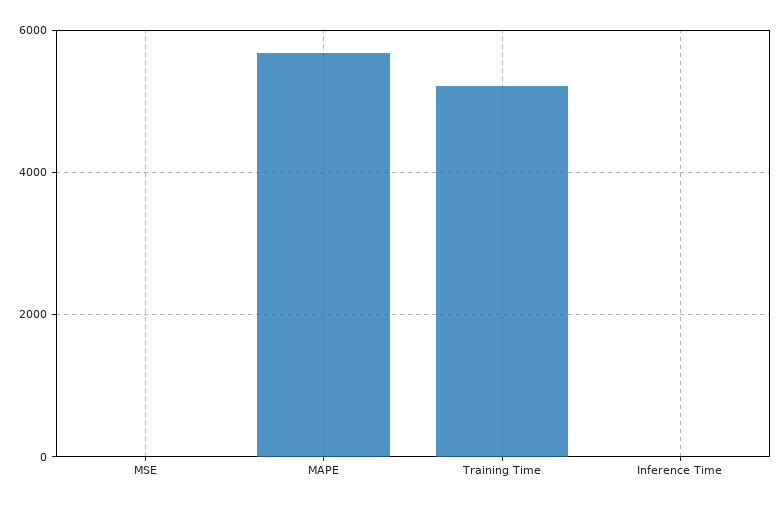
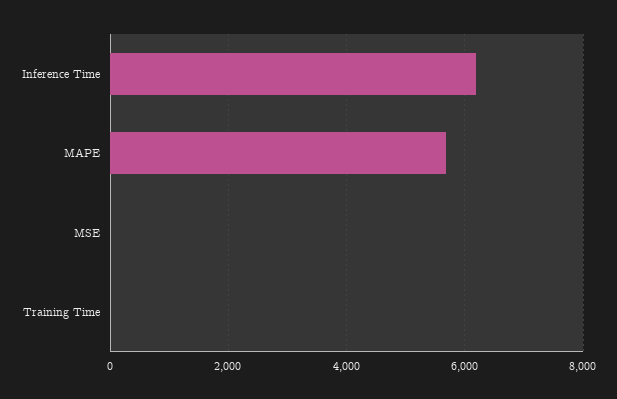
  {
    "MSE": 0,
    "MAPE": 5600,
-   "Training Time": 5200,
+   "Training Time": 0,
-   "Inference Time": 0
+   "Inference Time": 6200
  }

